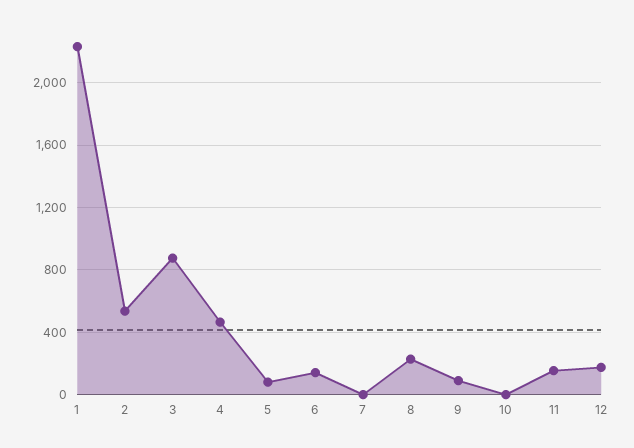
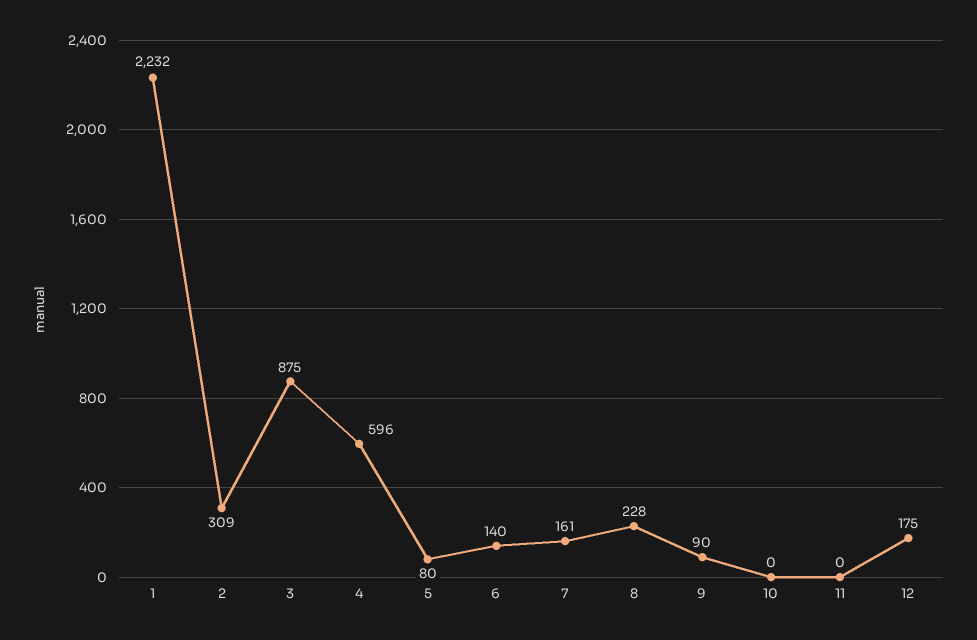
  {
    "1": 2232,
-   "2": 550,
+   "2": 309,
    "3": 875,
-   "4": 450,
+   "4": 596,
    "5": 80,
    "6": 140,
-   "7": 0,
+   "7": 161,
    "8": 228,
    "9": 90,
    "10": 0,
-   "11": 150,
+   "11": 0,
    "12": 175
  }

